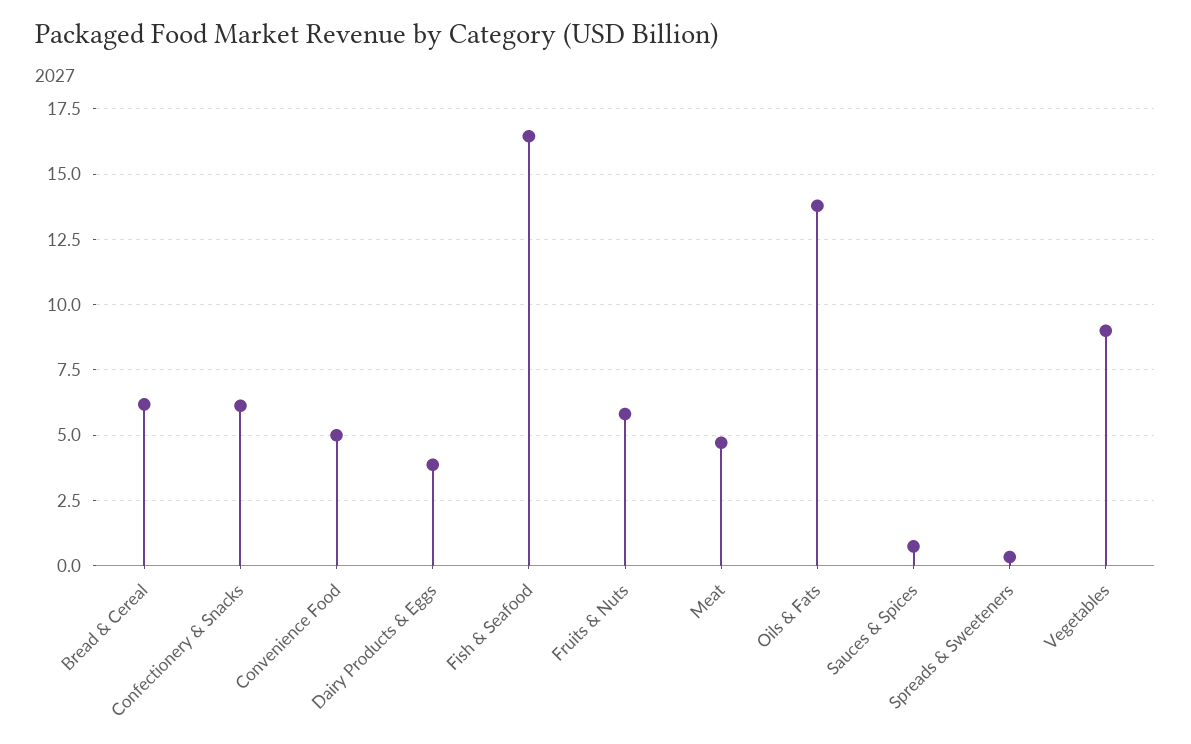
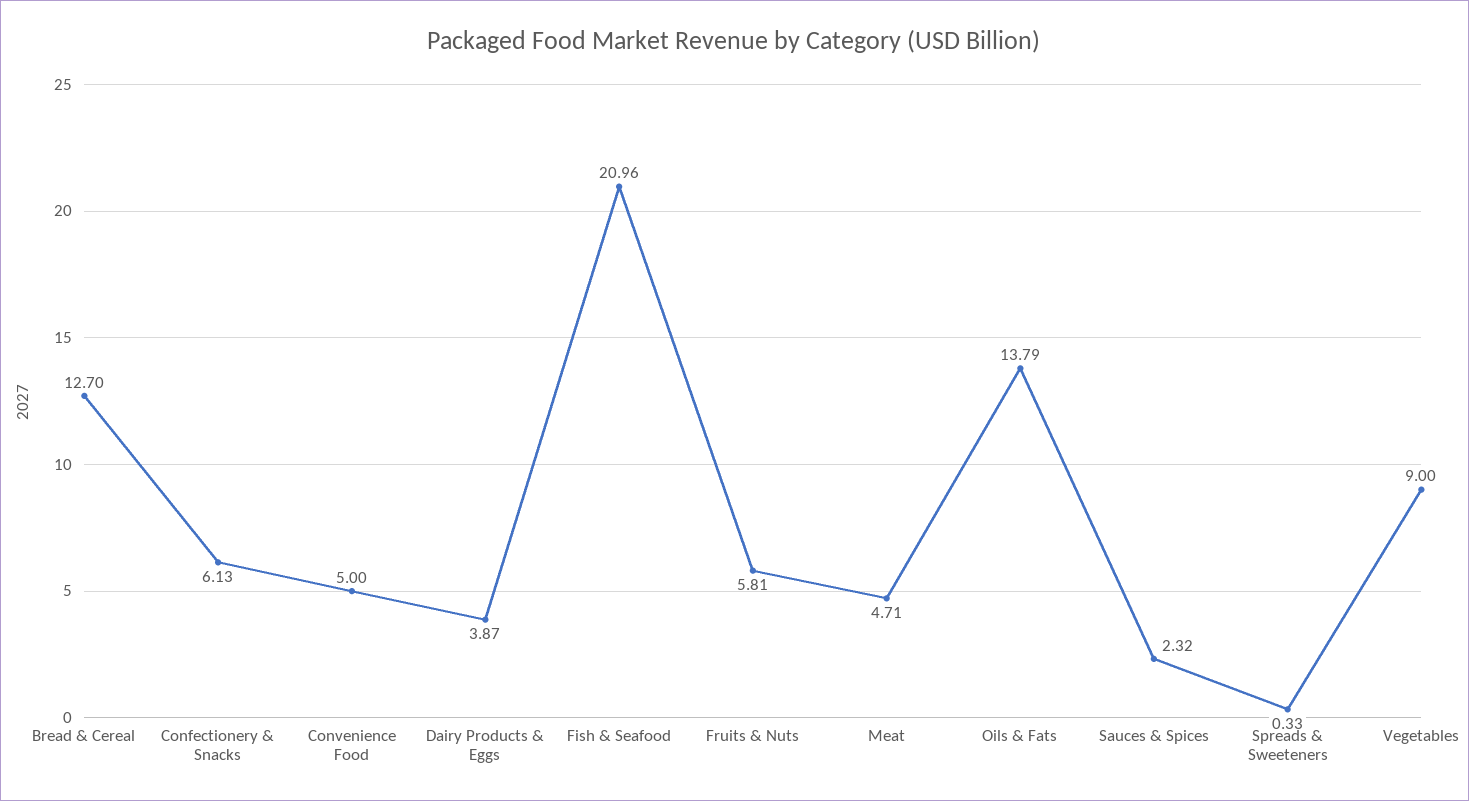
  {
-   "Bread & Cereal": 6.25,
+   "Bread & Cereal": 12.7,
    "Confectionery & Snacks": 6.13,
    "Convenience Food": 5,
    "Dairy Products & Eggs": 3.87,
-   "Fish & Seafood": 16.5,
+   "Fish & Seafood": 20.96,
    "Fruits & Nuts": 5.81,
    "Meat": 4.71,
    "Oils & Fats": 13.79,
-   "Sauces & Spices": 0.75,
+   "Sauces & Spices": 2.32,
    "Spreads & Sweeteners": 0.33,
    "Vegetables": 9
  }

